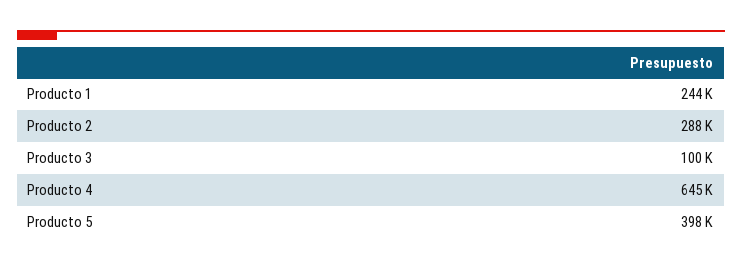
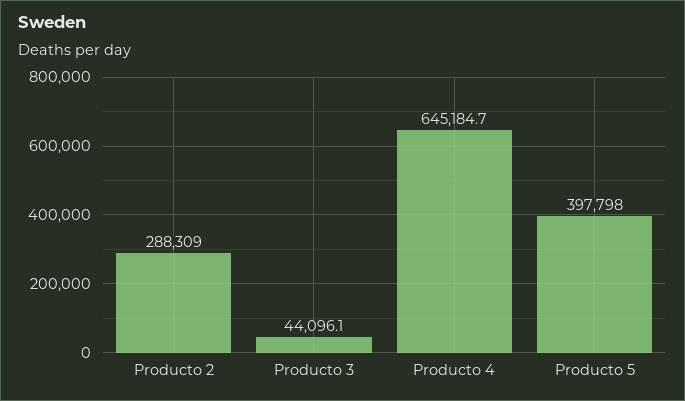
  {
-   "Producto 1": 244000,
    "Producto 2": 288309,
-   "Producto 3": 100000,
+   "Producto 3": 44096.1,
    "Producto 4": 645184.7,
    "Producto 5": 397798
  }

